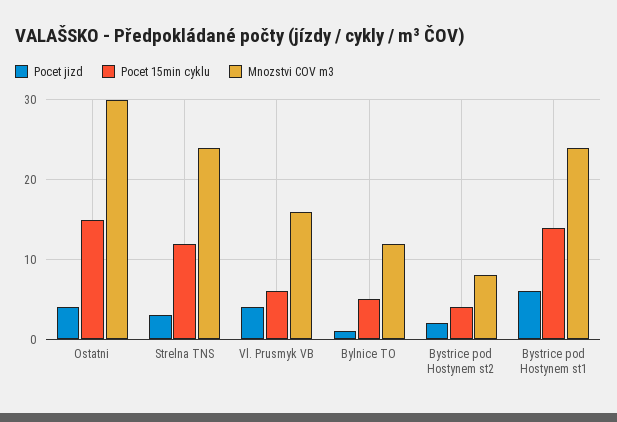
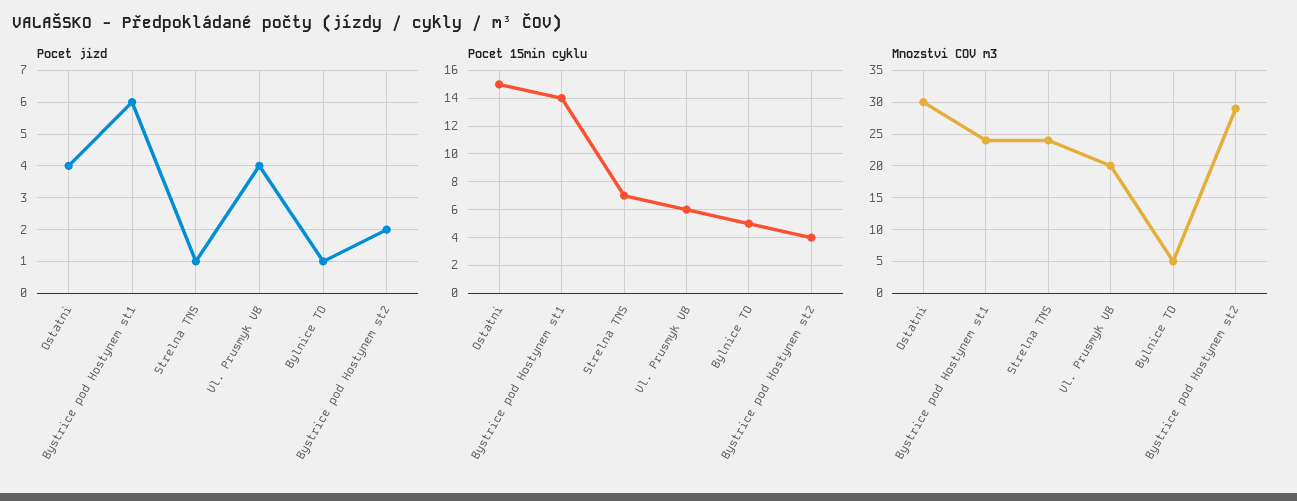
  {
    "Pocet jizd": {
      "Ostatni": 4,
-     "Strelna TNS": 3,
+     "Strelna TNS": 1,
      "Vl. Prusmyk VB": 4,
      "Bylnice TO": 1,
      "Bystrice pod Hostynem st2": 2,
      "Bystrice pod Hostynem st1": 6
    },
    "Pocet 15min cyklu": {
      "Ostatni": 15,
-     "Strelna TNS": 12,
+     "Strelna TNS": 7,
      "Vl. Prusmyk VB": 6,
      "Bylnice TO": 5,
      "Bystrice pod Hostynem st2": 4,
      "Bystrice pod Hostynem st1": 14
    },
    "Mnozstvi COV m3": {
      "Ostatni": 30,
      "Strelna TNS": 24,
-     "Vl. Prusmyk VB": 16,
+     "Vl. Prusmyk VB": 20,
-     "Bylnice TO": 12,
+     "Bylnice TO": 5,
-     "Bystrice pod Hostynem st2": 8,
+     "Bystrice pod Hostynem st2": 29,
      "Bystrice pod Hostynem st1": 24
    }
  }

